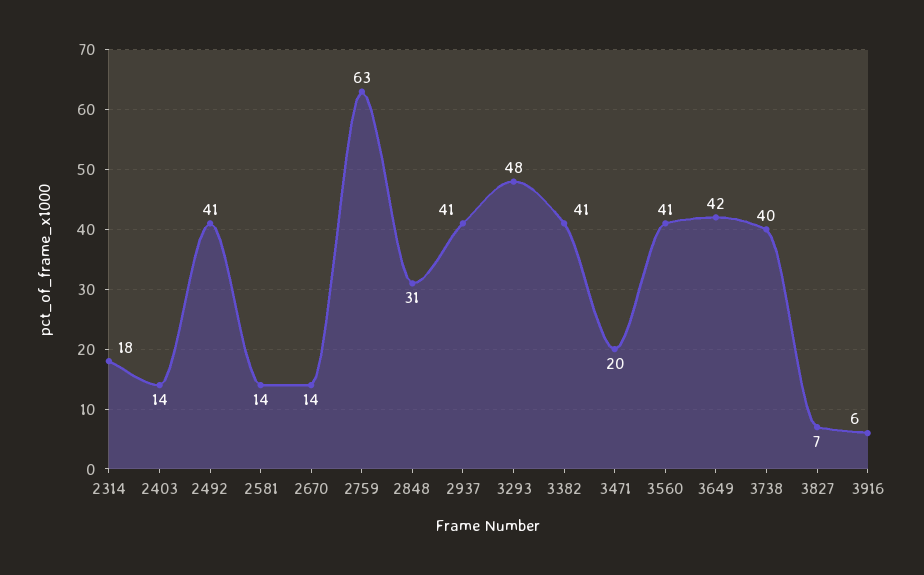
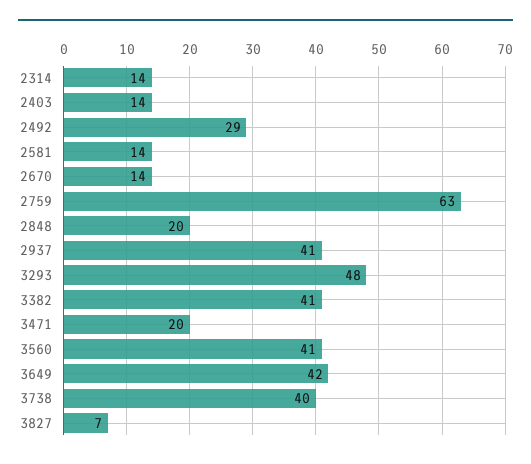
  {
-   "2314": 18,
+   "2314": 14,
    "2403": 14,
-   "2492": 41,
+   "2492": 29,
    "2581": 14,
    "2670": 14,
    "2759": 63,
-   "2848": 31,
+   "2848": 20,
    "2937": 41,
    "3293": 48,
    "3382": 41,
    "3471": 20,
    "3560": 41,
    "3649": 42,
    "3738": 40,
-   "3827": 7,
+   "3827": 7
-   "3916": 6
  }

